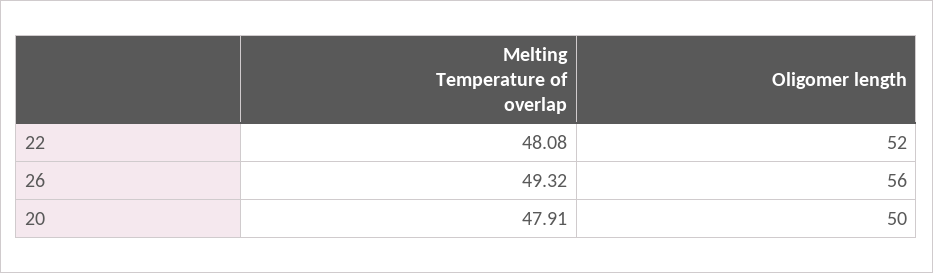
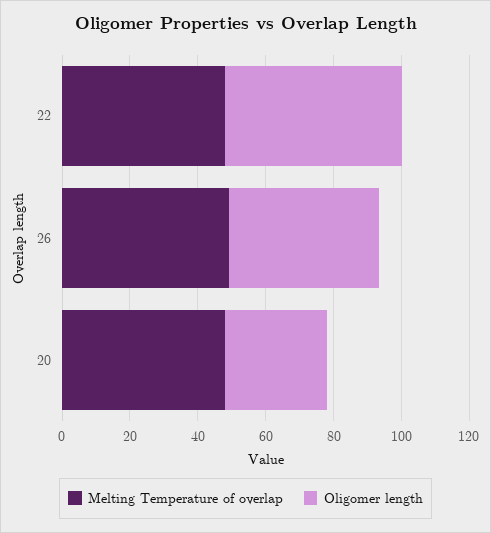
  {
    "Melting Temperature of overlap": {
      "22": 48.08,
      "26": 49.32,
      "20": 47.91
    },
    "Oligomer length": {
      "22": 52,
-     "26": 56,
+     "26": 45,
-     "20": 50
+     "20": 30
    }
  }

